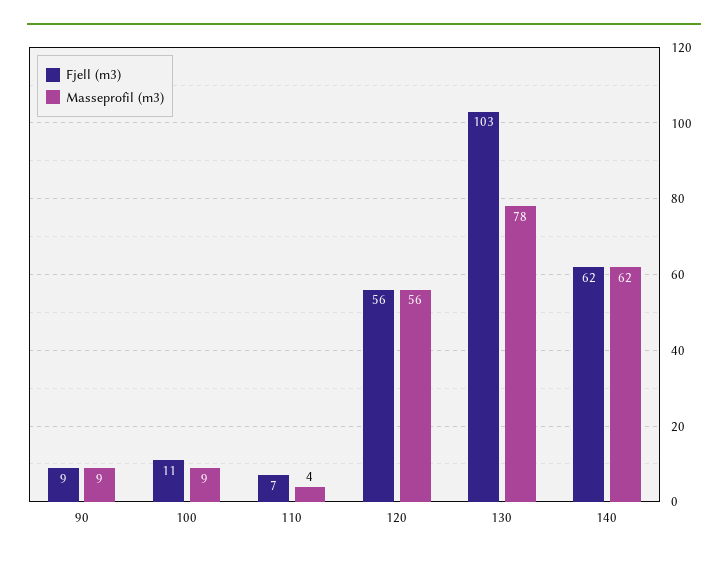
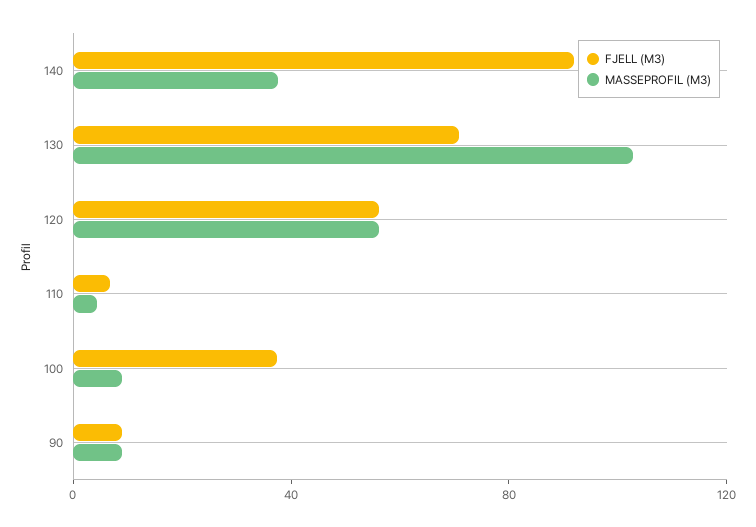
  {
    "Fjell (m3)": {
      "90": 9,
-     "100": 11,
+     "100": 40,
      "110": 7,
      "120": 56,
-     "130": 103,
+     "130": 70,
-     "140": 62
+     "140": 90
    },
    "Masseprofil (m3)": {
      "90": 9,
      "100": 9,
      "110": 4,
      "120": 56,
-     "130": 78,
+     "130": 100,
-     "140": 62
+     "140": 40
    }
  }

